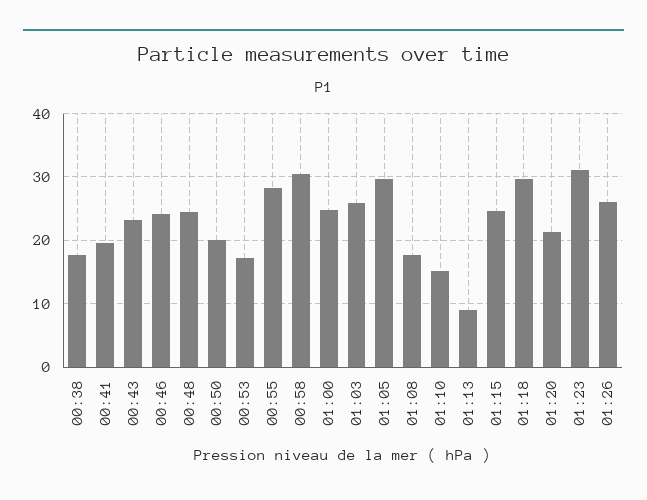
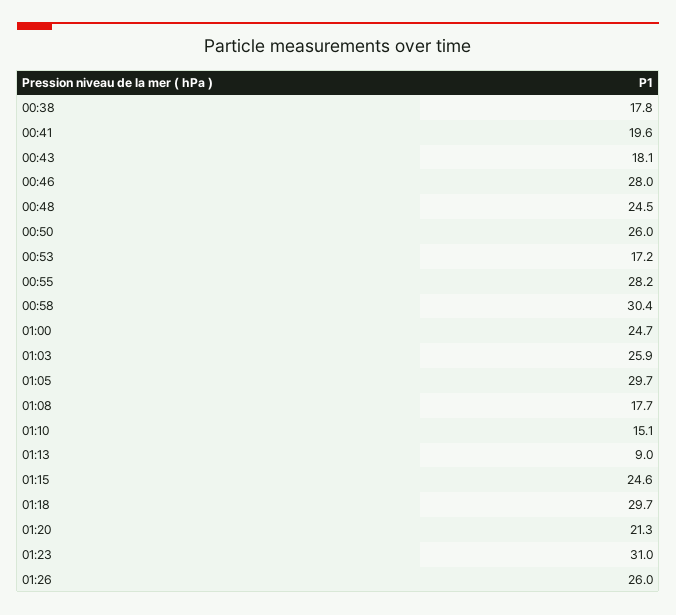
  {
    "00:38": 17.8,
    "00:41": 19.6,
-   "00:43": 23,
+   "00:43": 18.1,
-   "00:46": 24,
+   "00:46": 28,
    "00:48": 24.5,
-   "00:50": 20,
+   "00:50": 26,
    "00:53": 17.2,
    "00:55": 28.2,
    "00:58": 30.4,
    "01:00": 24.7,
    "01:03": 25.9,
    "01:05": 29.7,
    "01:08": 17.7,
    "01:10": 15.1,
    "01:13": 9,
    "01:15": 24.6,
    "01:18": 29.7,
    "01:20": 21.3,
    "01:23": 31,
    "01:26": 26
  }

